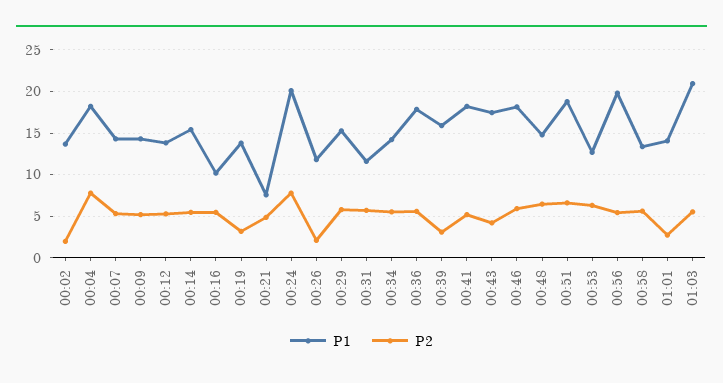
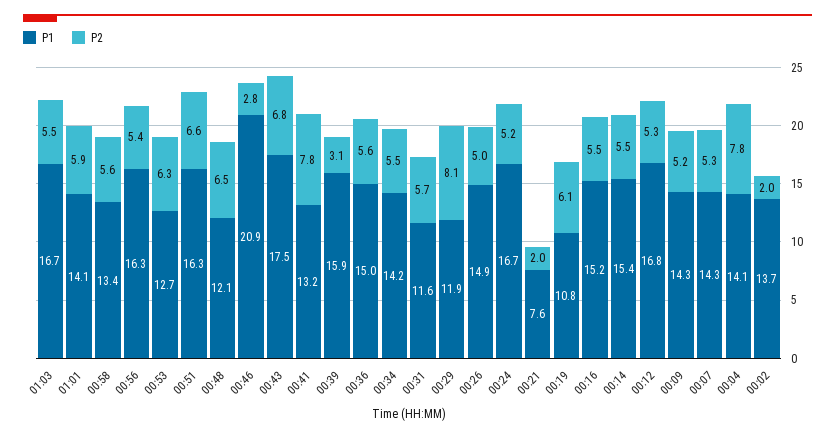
  {
    "P1": {
      "00:02": 13.7,
-     "00:04": 18,
+     "00:04": 14.1,
      "00:07": 14.3,
      "00:09": 14.3,
-     "00:12": 14,
+     "00:12": 16.8,
      "00:14": 15.4,
-     "00:16": 10,
+     "00:16": 15.2,
-     "00:19": 14,
+     "00:19": 10.8,
      "00:21": 7.6,
-     "00:24": 20,
+     "00:24": 16.7,
-     "00:26": 12,
+     "00:26": 14.9,
-     "00:29": 15,
+     "00:29": 11.9,
      "00:31": 11.6,
      "00:34": 14.2,
-     "00:36": 18,
+     "00:36": 15,
      "00:39": 15.9,
-     "00:41": 18,
+     "00:41": 13.2,
      "00:43": 17.5,
-     "00:46": 18,
+     "00:46": 20.9,
-     "00:48": 15,
+     "00:48": 12.1,
-     "00:51": 19,
+     "00:51": 16.3,
      "00:53": 12.7,
-     "00:56": 20,
+     "00:56": 16.3,
      "00:58": 13.4,
      "01:01": 14.1,
-     "01:03": 21
+     "01:03": 16.7
    },
    "P2": {
      "00:02": 2,
      "00:04": 7.8,
      "00:07": 5.3,
      "00:09": 5.2,
      "00:12": 5.3,
      "00:14": 5.5,
      "00:16": 5.5,
-     "00:19": 3,
+     "00:19": 6.1,
-     "00:21": 5,
+     "00:21": 2,
-     "00:24": 8,
+     "00:24": 5.2,
-     "00:26": 2,
+     "00:26": 5,
-     "00:29": 6,
+     "00:29": 8.1,
      "00:31": 5.7,
      "00:34": 5.5,
      "00:36": 5.6,
      "00:39": 3.1,
-     "00:41": 5,
+     "00:41": 7.8,
-     "00:43": 4,
+     "00:43": 6.8,
-     "00:46": 6,
+     "00:46": 2.8,
      "00:48": 6.5,
      "00:51": 6.6,
      "00:53": 6.3,
      "00:56": 5.4,
      "00:58": 5.6,
-     "01:01": 3,
+     "01:01": 5.9,
      "01:03": 5.5
    }
  }

